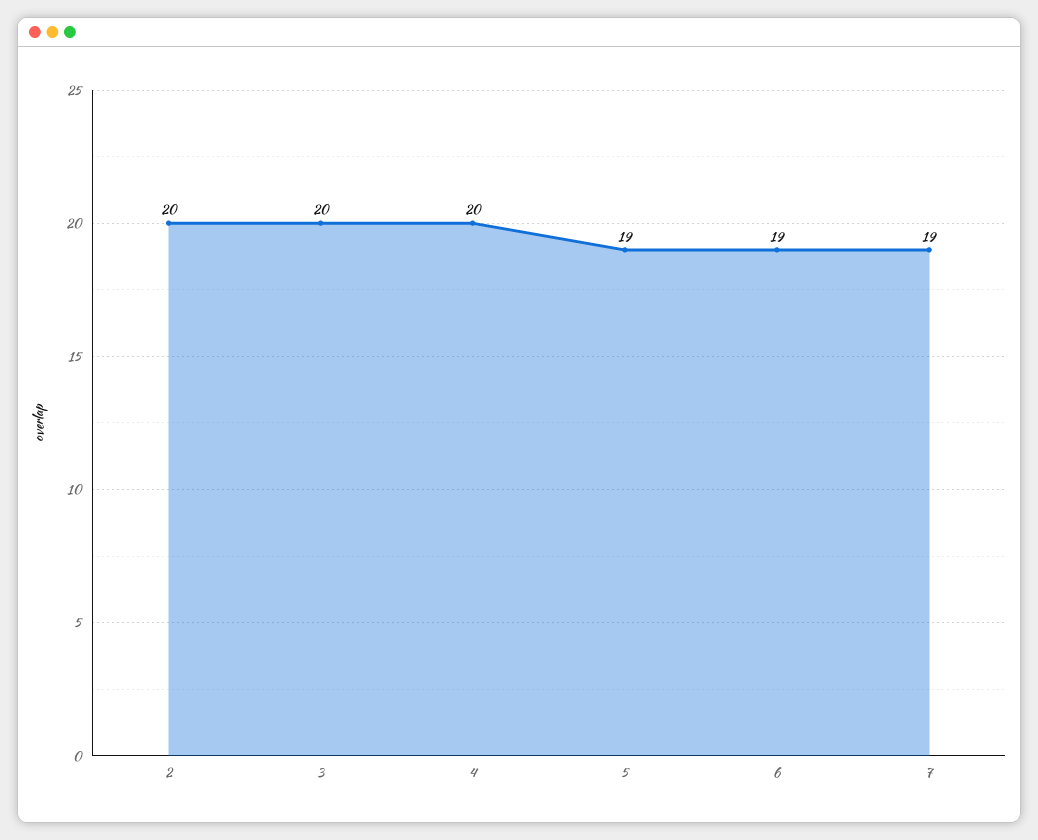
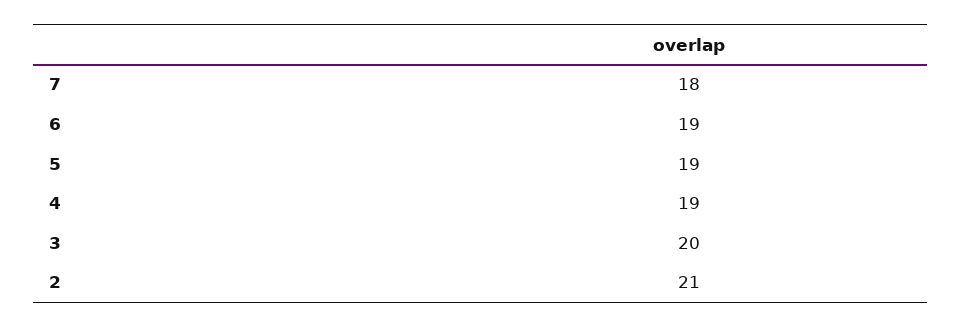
  {
-   "2": 20,
+   "2": 21,
    "3": 20,
-   "4": 20,
+   "4": 19,
    "5": 19,
    "6": 19,
-   "7": 19
+   "7": 18
  }

